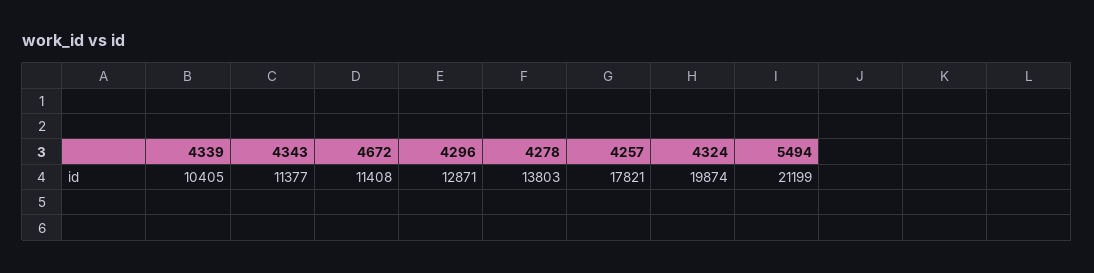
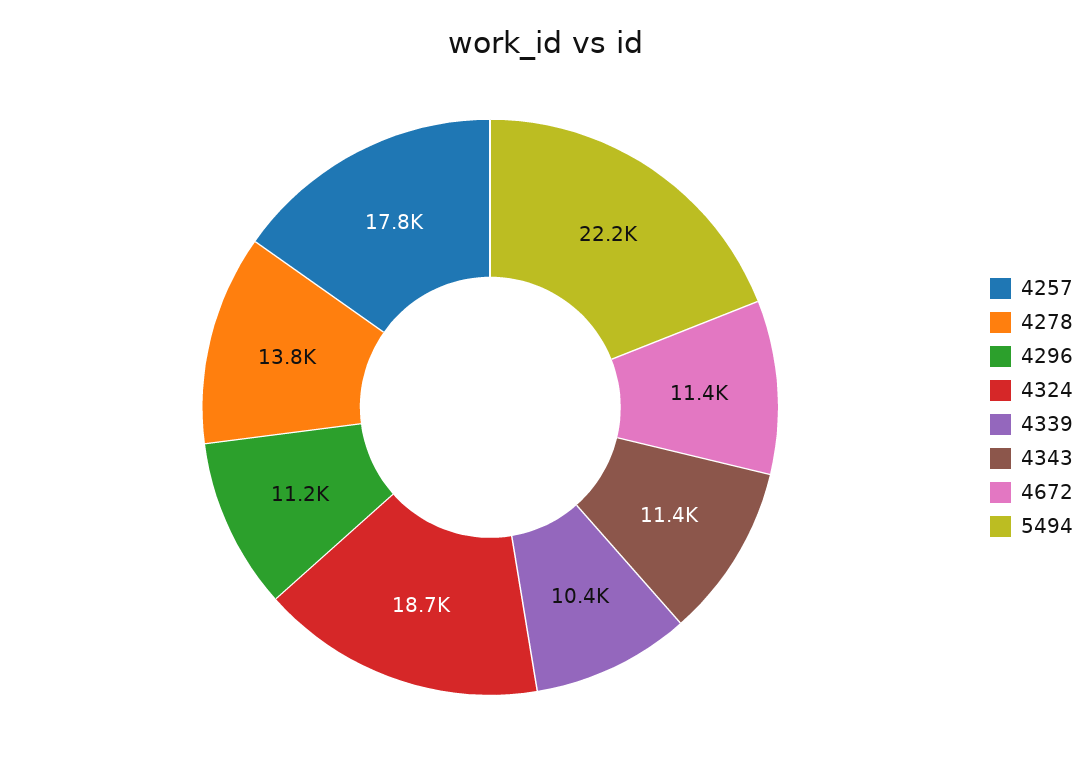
  {
    "4339": 10405,
    "4343": 11377,
    "4672": 11408,
-   "4296": 12871,
+   "4296": 11200,
    "4278": 13803,
    "4257": 17821,
-   "4324": 19874,
+   "4324": 18700,
-   "5494": 21199
+   "5494": 22200
  }

